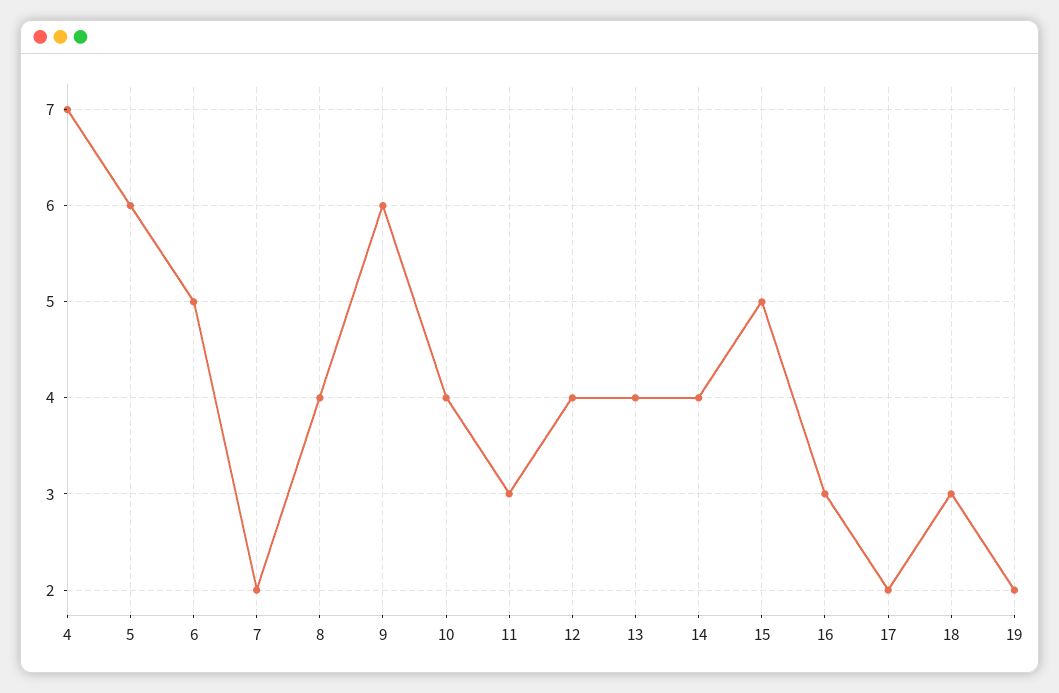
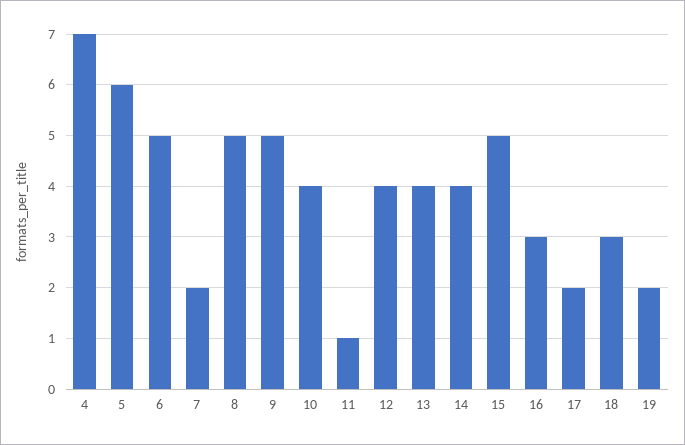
  {
    "4": 7,
    "5": 6,
    "6": 5,
    "7": 2,
-   "8": 4,
+   "8": 5,
-   "9": 6,
+   "9": 5,
    "10": 4,
-   "11": 3,
+   "11": 1,
    "12": 4,
    "13": 4,
    "14": 4,
    "15": 5,
    "16": 3,
    "17": 2,
    "18": 3,
    "19": 2
  }

